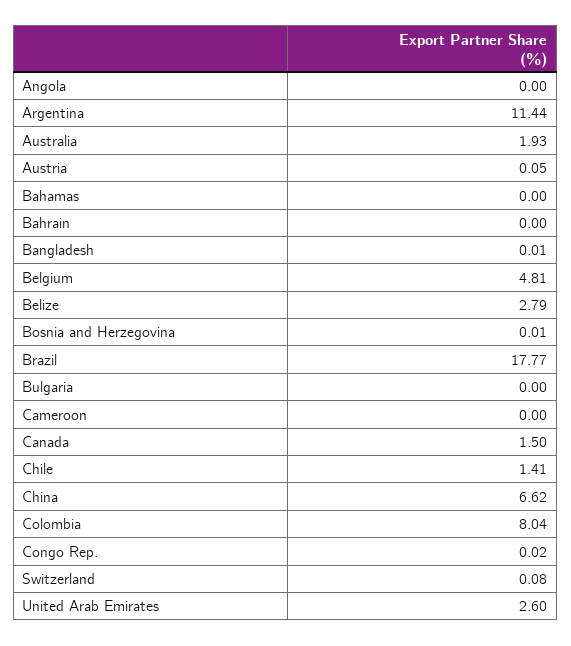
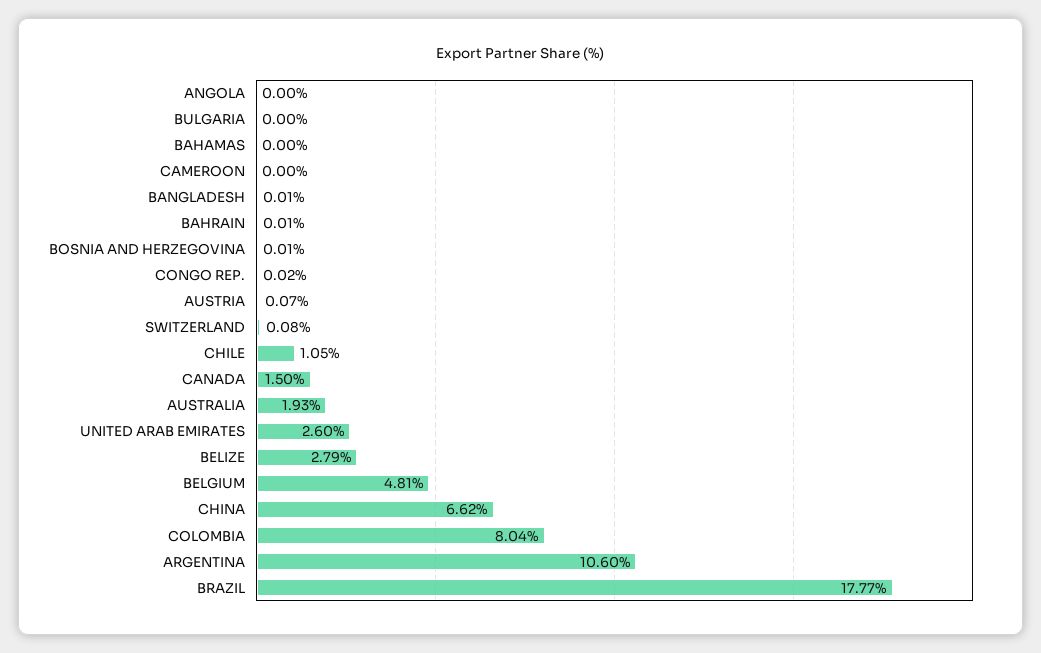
  {
    "Angola": 0,
-   "Argentina": 11.44,
+   "Argentina": 10.6,
    "Australia": 1.93,
-   "Austria": 0.05,
+   "Austria": 0.07,
    "Bahamas": 0,
-   "Bahrain": 0,
+   "Bahrain": 0.01,
    "Bangladesh": 0.01,
    "Belgium": 4.81,
    "Belize": 2.79,
    "Bosnia and Herzegovina": 0.01,
    "Brazil": 17.77,
    "Bulgaria": 0,
    "Cameroon": 0,
    "Canada": 1.5,
-   "Chile": 1.41,
+   "Chile": 1.05,
    "China": 6.62,
    "Colombia": 8.04,
    "Congo Rep.": 0.02,
    "Switzerland": 0.08,
    "United Arab Emirates": 2.6
  }

